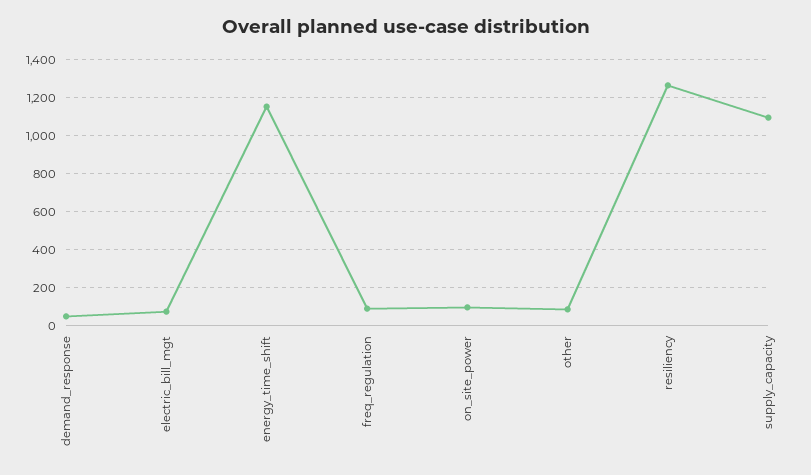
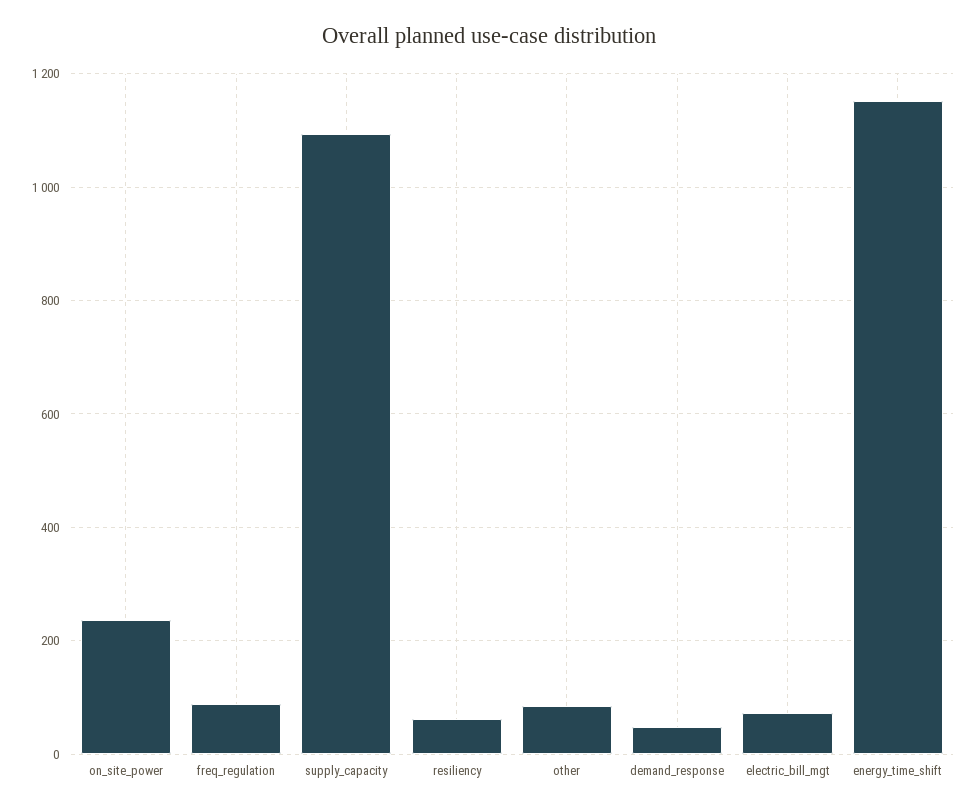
  {
    "demand_response": 40,
    "electric_bill_mgt": 80,
    "energy_time_shift": 1160,
    "freq_regulation": 80,
-   "on_site_power": 100,
+   "on_site_power": 240,
    "other": 80,
-   "resiliency": 1250,
+   "resiliency": 60,
    "supply_capacity": 1100
  }

